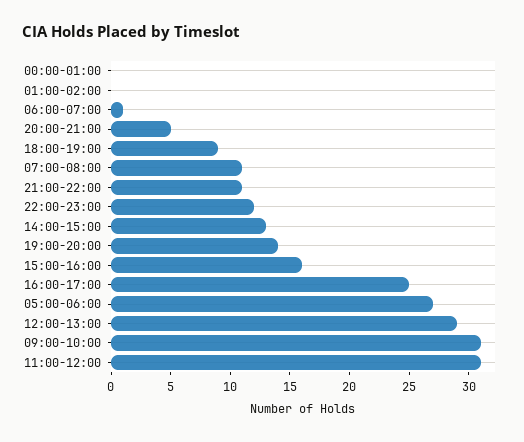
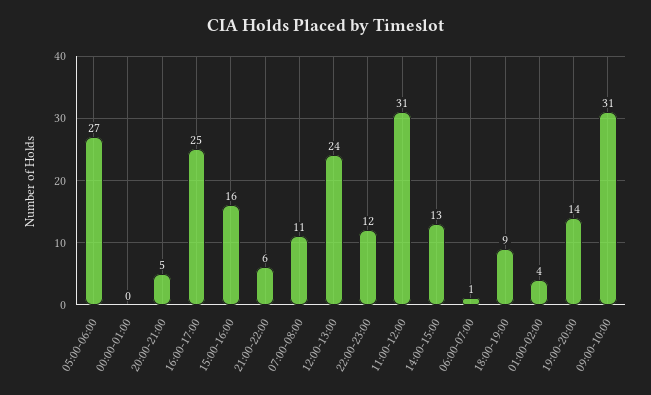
  {
    "00:00-01:00": 0,
-   "01:00-02:00": 0,
+   "01:00-02:00": 4,
    "06:00-07:00": 1,
    "20:00-21:00": 5,
    "18:00-19:00": 9,
    "07:00-08:00": 11,
-   "21:00-22:00": 11,
+   "21:00-22:00": 6,
    "22:00-23:00": 12,
    "14:00-15:00": 13,
    "19:00-20:00": 14,
    "15:00-16:00": 16,
    "16:00-17:00": 25,
    "05:00-06:00": 27,
-   "12:00-13:00": 29,
+   "12:00-13:00": 24,
    "09:00-10:00": 31,
    "11:00-12:00": 31
  }

